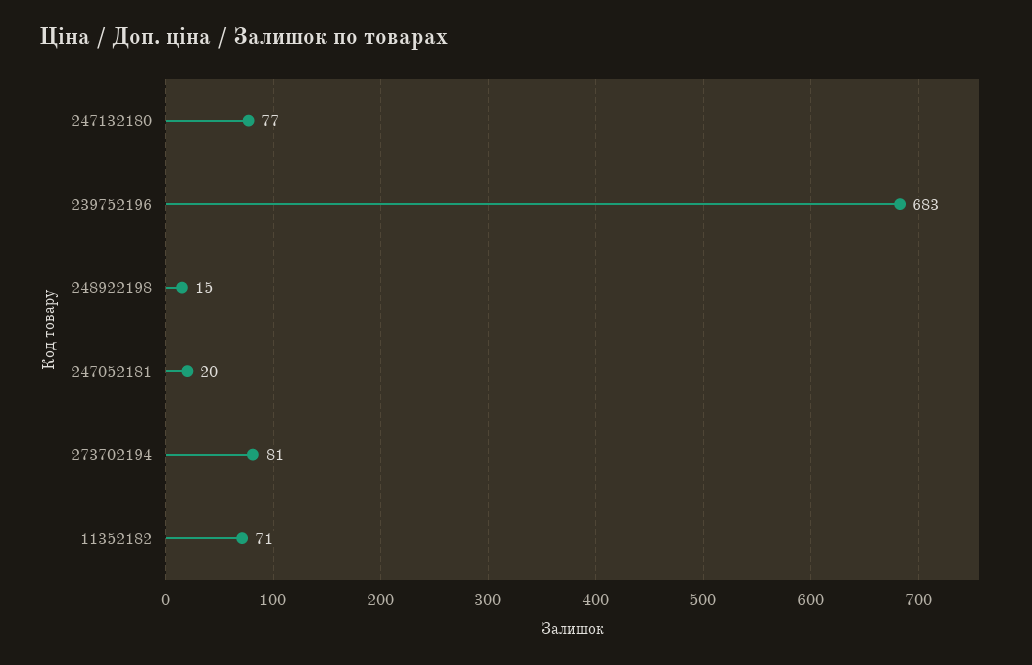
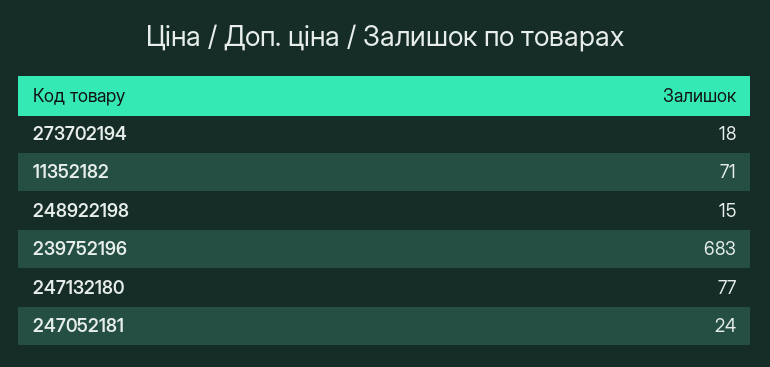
  {
    "247132180": 77,
    "239752196": 683,
    "248922198": 15,
-   "247052181": 20,
+   "247052181": 24,
-   "273702194": 81,
+   "273702194": 18,
    "11352182": 71
  }

